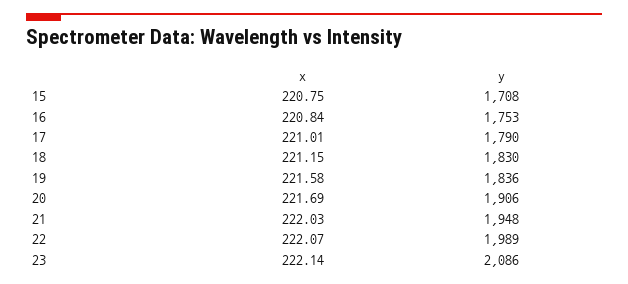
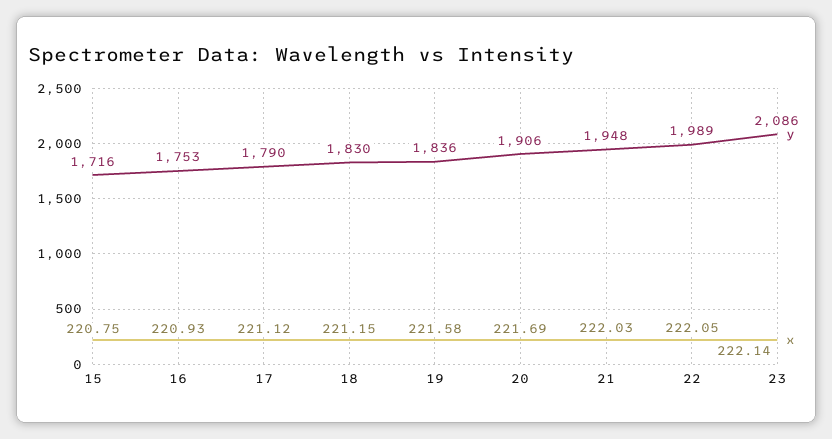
  {
    "x": {
      "15": 220.75,
-     "16": 220.84,
+     "16": 220.93,
-     "17": 221.01,
+     "17": 221.12,
      "18": 221.15,
      "19": 221.58,
      "20": 221.69,
      "21": 222.03,
-     "22": 222.07,
+     "22": 222.05,
      "23": 222.14
    },
    "y": {
-     "15": 1708,
+     "15": 1716,
      "16": 1753,
      "17": 1790,
      "18": 1830,
      "19": 1836,
      "20": 1906,
      "21": 1948,
      "22": 1989,
      "23": 2086
    }
  }

